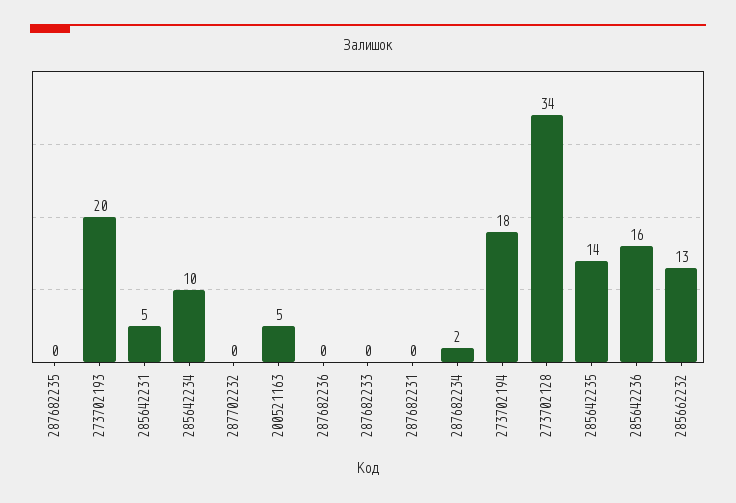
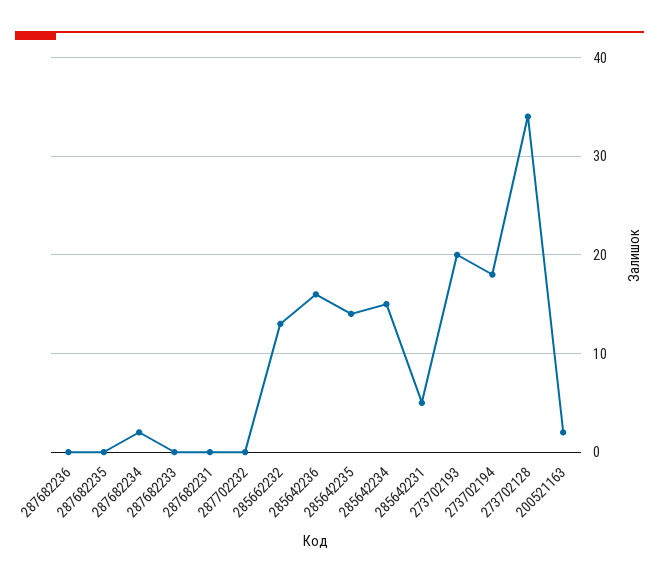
  {
    "287682235": 0,
    "273702193": 20,
    "285642231": 5,
-   "285642234": 10,
+   "285642234": 15,
    "287702232": 0,
-   "200521163": 5,
+   "200521163": 2,
    "287682236": 0,
    "287682233": 0,
    "287682231": 0,
    "287682234": 2,
    "273702194": 18,
    "273702128": 34,
    "285642235": 14,
    "285642236": 16,
    "285662232": 13
  }

